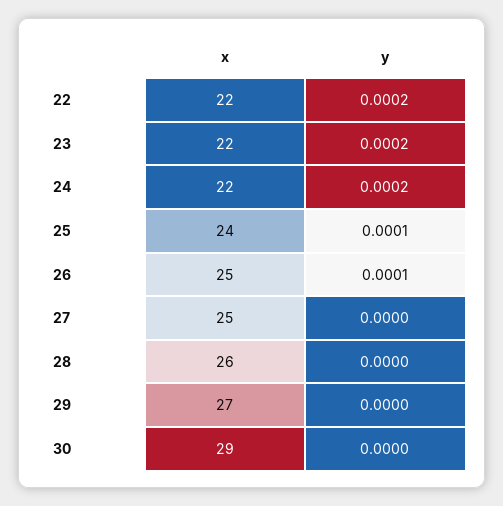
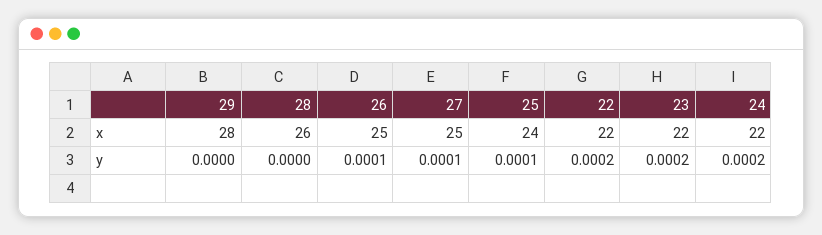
  {
    "x": {
      "22": 22,
      "23": 22,
      "24": 22,
      "25": 24,
      "26": 25,
      "27": 25,
      "28": 26,
-     "29": 27,
+     "29": 28
-     "30": 29
    },
    "y": {
      "22": 0.0002,
      "23": 0.0002,
      "24": 0.0002,
      "25": 0.0001,
      "26": 0.0001,
-     "27": 0,
+     "27": 0.0001,
      "28": 0,
-     "29": 0,
+     "29": 0
-     "30": 0
    }
  }

